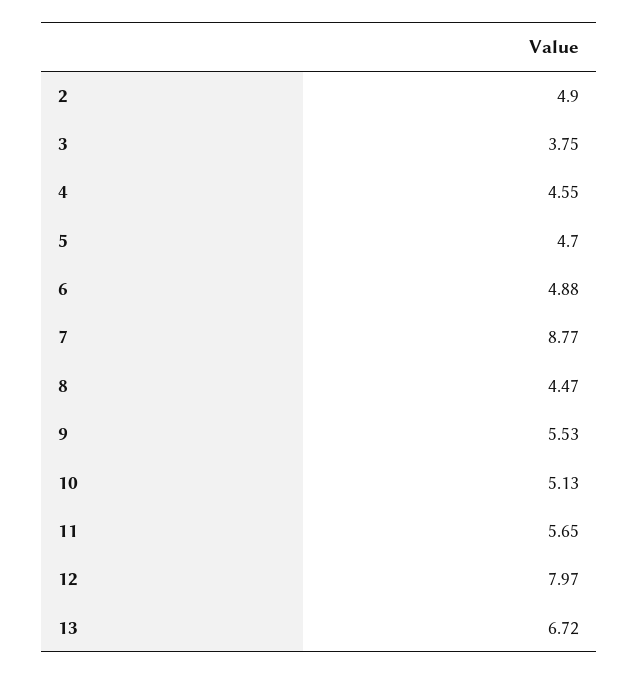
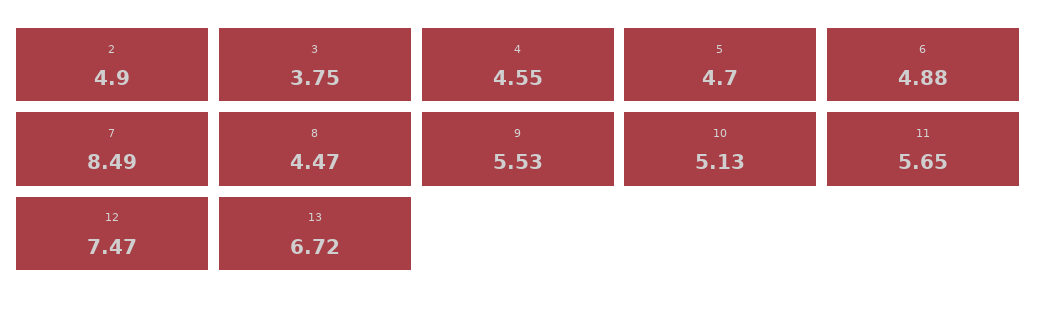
  {
    "2": 4.9,
    "3": 3.75,
    "4": 4.55,
    "5": 4.7,
    "6": 4.88,
-   "7": 8.77,
+   "7": 8.49,
    "8": 4.47,
    "9": 5.53,
    "10": 5.13,
    "11": 5.65,
-   "12": 7.97,
+   "12": 7.47,
    "13": 6.72
  }

